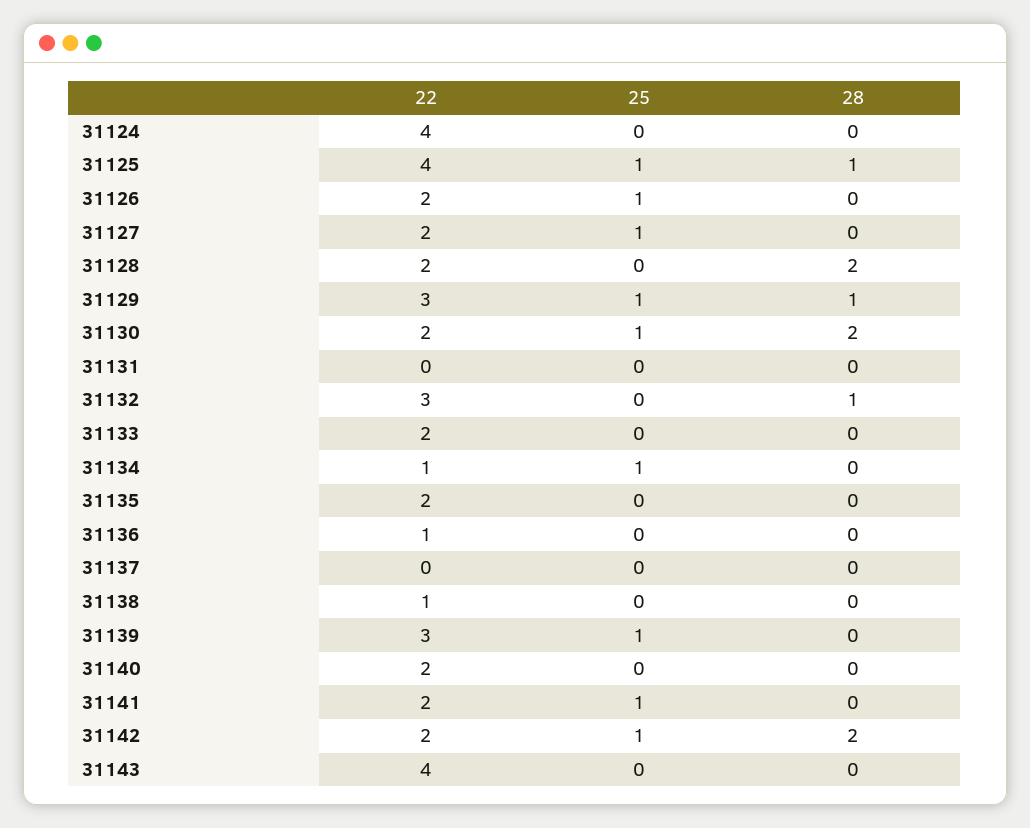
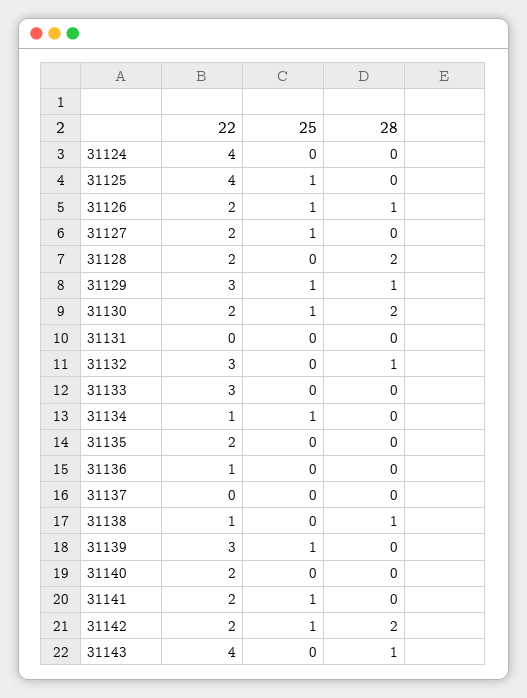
  {
    "22": {
      "31124": 4,
      "31125": 4,
      "31126": 2,
      "31127": 2,
      "31128": 2,
      "31129": 3,
      "31130": 2,
      "31131": 0,
      "31132": 3,
-     "31133": 2,
+     "31133": 3,
      "31134": 1,
      "31135": 2,
      "31136": 1,
      "31137": 0,
      "31138": 1,
      "31139": 3,
      "31140": 2,
      "31141": 2,
      "31142": 2,
      "31143": 4
    },
    "25": {
      "31124": 0,
      "31125": 1,
      "31126": 1,
      "31127": 1,
      "31128": 0,
      "31129": 1,
      "31130": 1,
      "31131": 0,
      "31132": 0,
      "31133": 0,
      "31134": 1,
      "31135": 0,
      "31136": 0,
      "31137": 0,
      "31138": 0,
      "31139": 1,
      "31140": 0,
      "31141": 1,
      "31142": 1,
      "31143": 0
    },
    "28": {
      "31124": 0,
-     "31125": 1,
+     "31125": 0,
-     "31126": 0,
+     "31126": 1,
      "31127": 0,
      "31128": 2,
      "31129": 1,
      "31130": 2,
      "31131": 0,
      "31132": 1,
      "31133": 0,
      "31134": 0,
      "31135": 0,
      "31136": 0,
      "31137": 0,
-     "31138": 0,
+     "31138": 1,
      "31139": 0,
      "31140": 0,
      "31141": 0,
      "31142": 2,
-     "31143": 0
+     "31143": 1
    }
  }

